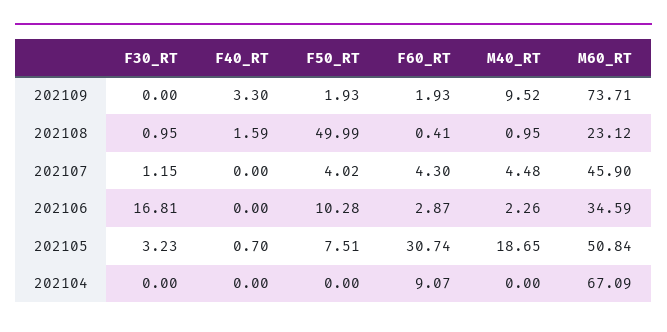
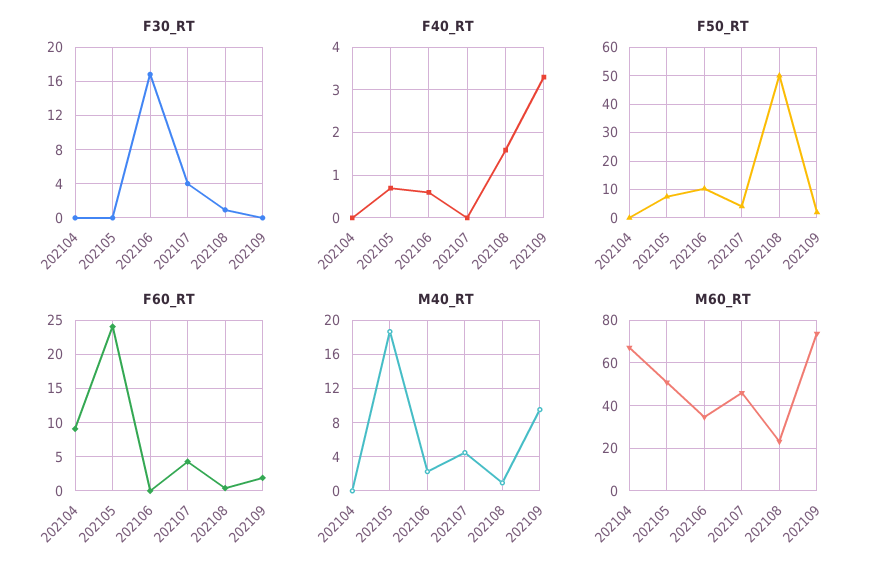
  {
    "F30_RT": {
      "202109": 0,
      "202108": 0.95,
-     "202107": 1.15,
+     "202107": 4,
      "202106": 16.81,
-     "202105": 3.23,
+     "202105": 0,
      "202104": 0
    },
    "F40_RT": {
      "202109": 3.3,
      "202108": 1.59,
      "202107": 0,
-     "202106": 0,
+     "202106": 0.6,
      "202105": 0.7,
      "202104": 0
    },
    "F50_RT": {
      "202109": 1.93,
      "202108": 49.99,
      "202107": 4.02,
      "202106": 10.28,
      "202105": 7.51,
      "202104": 0
    },
    "F60_RT": {
      "202109": 1.93,
      "202108": 0.41,
      "202107": 4.3,
-     "202106": 2.87,
+     "202106": 0,
-     "202105": 30.74,
+     "202105": 24,
      "202104": 9.07
    },
    "M40_RT": {
      "202109": 9.52,
      "202108": 0.95,
      "202107": 4.48,
      "202106": 2.26,
      "202105": 18.65,
      "202104": 0
    },
    "M60_RT": {
      "202109": 73.71,
      "202108": 23.12,
      "202107": 45.9,
      "202106": 34.59,
      "202105": 50.84,
      "202104": 67.09
    }
  }

